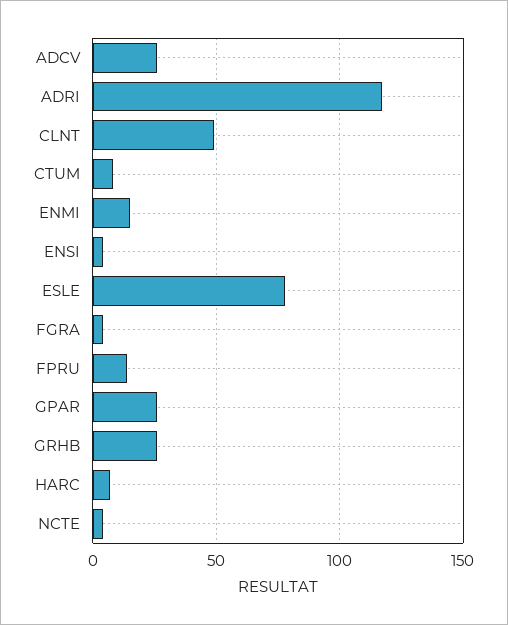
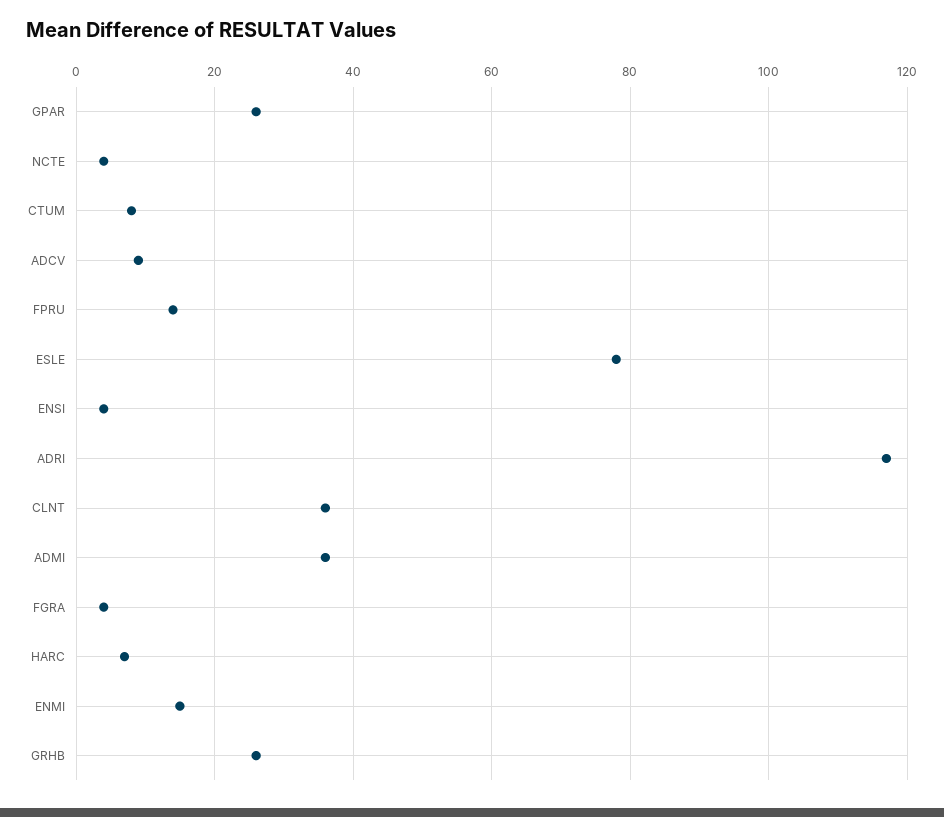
  {
-   "ADCV": 25,
+   "ADCV": 10,
    "ADRI": 115,
-   "CLNT": 50,
+   "CLNT": 35,
    "CTUM": 10,
    "ENMI": 15,
    "ENSI": 5,
    "ESLE": 80,
    "FGRA": 5,
    "FPRU": 15,
    "GPAR": 25,
    "GRHB": 25,
    "HARC": 5,
-   "NCTE": 5
+   "NCTE": 5,
+   "ADMI": 35
  }

